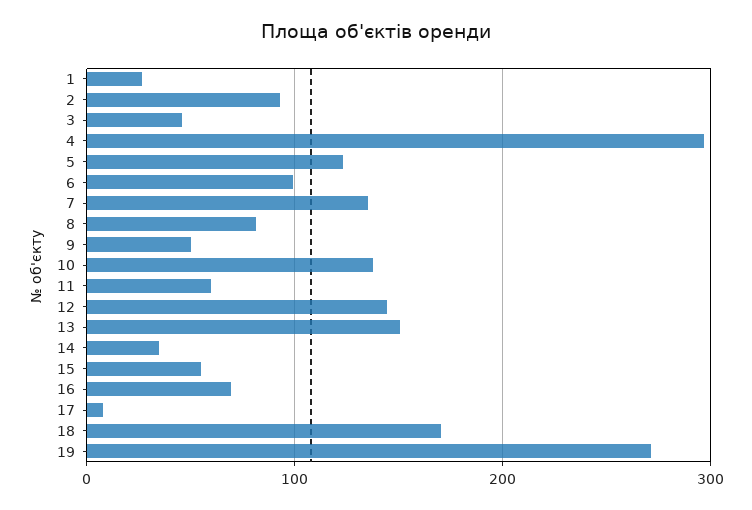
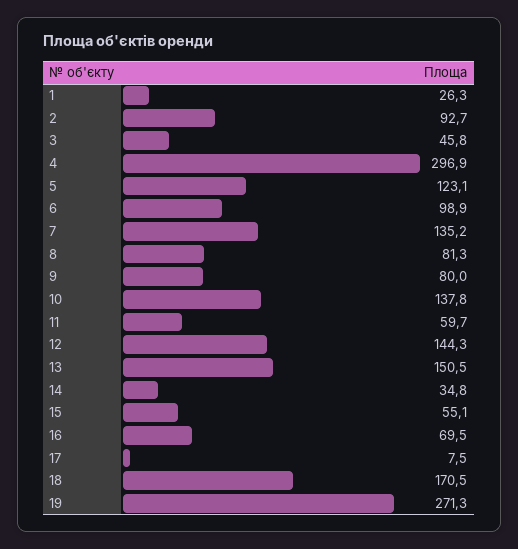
  {
    "1": 26.3,
    "2": 92.7,
    "3": 45.8,
    "4": 296.9,
    "5": 123.1,
    "6": 98.9,
    "7": 135.2,
    "8": 81.3,
-   "9": 50,
+   "9": 80,
    "10": 137.8,
    "11": 59.7,
    "12": 144.3,
    "13": 150.5,
    "14": 34.8,
    "15": 55.1,
    "16": 69.5,
    "17": 7.5,
    "18": 170.5,
    "19": 271.3
  }

